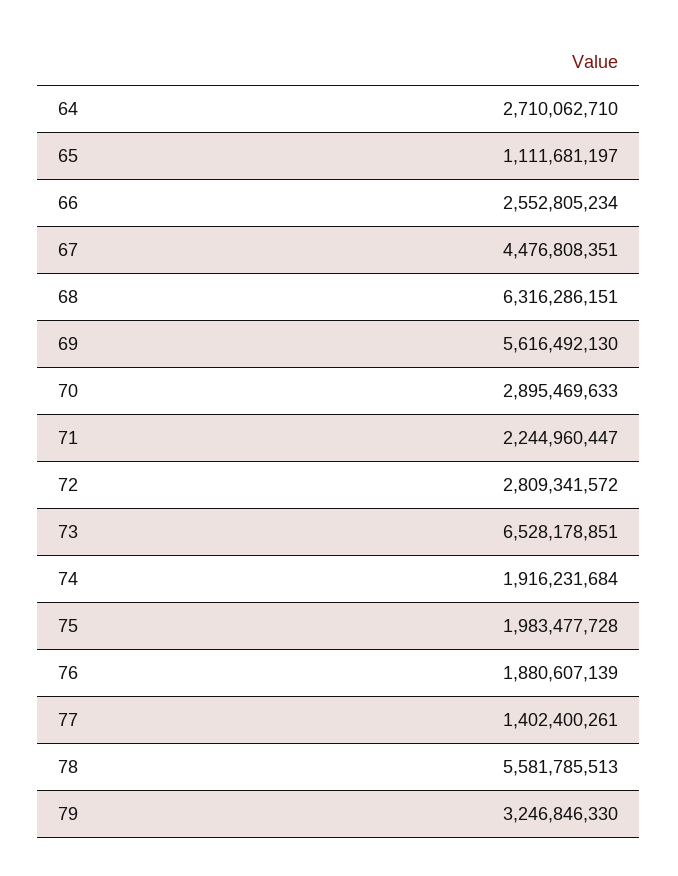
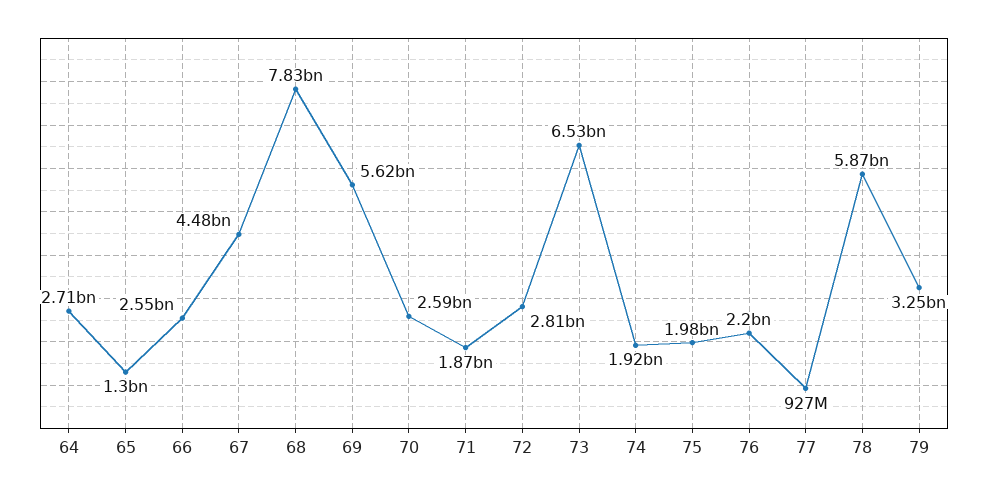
  {
    "64": 2710062710,
-   "65": 1111681197,
+   "65": 1300000000,
    "66": 2552805234,
    "67": 4476808351,
-   "68": 6316286151,
+   "68": 7830000000,
    "69": 5616492130,
-   "70": 2895469633,
+   "70": 2590000000,
-   "71": 2244960447,
+   "71": 1870000000,
    "72": 2809341572,
    "73": 6528178851,
    "74": 1916231684,
    "75": 1983477728,
-   "76": 1880607139,
+   "76": 2200000000,
-   "77": 1402400261,
+   "77": 927000000,
-   "78": 5581785513,
+   "78": 5870000000,
    "79": 3246846330
  }

